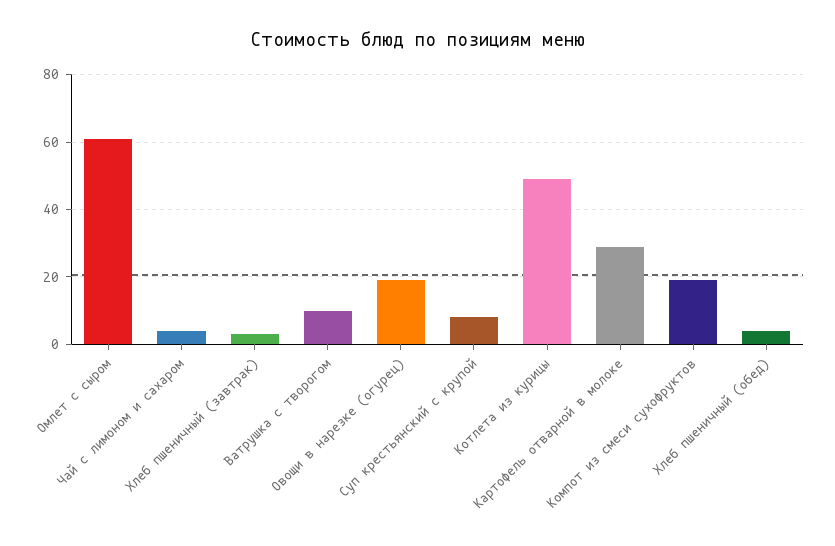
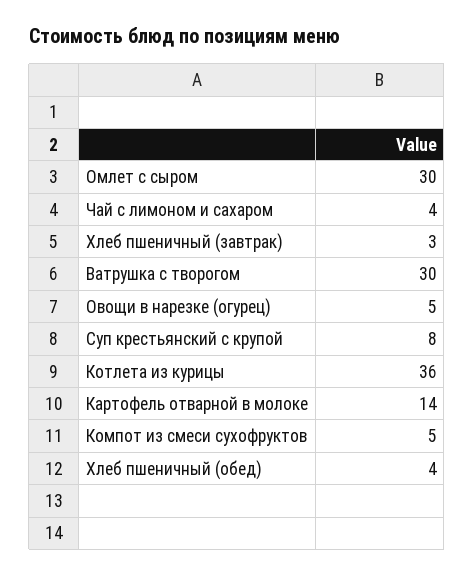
  {
-   "Омлет с сыром": 60,
+   "Омлет с сыром": 30,
    "Чай с лимоном и сахаром": 4,
    "Хлеб пшеничный (завтрак)": 3,
-   "Ватрушка с творогом": 10,
+   "Ватрушка с творогом": 30,
-   "Овощи в нарезке (огурец)": 20,
+   "Овощи в нарезке (огурец)": 5,
    "Суп крестьянский с крупой": 8,
-   "Котлета из курицы": 50,
+   "Котлета из курицы": 36,
-   "Картофель отварной в молоке": 30,
+   "Картофель отварной в молоке": 14,
-   "Компот из смеси сухофруктов": 20,
+   "Компот из смеси сухофруктов": 5,
    "Хлеб пшеничный (обед)": 4
  }

